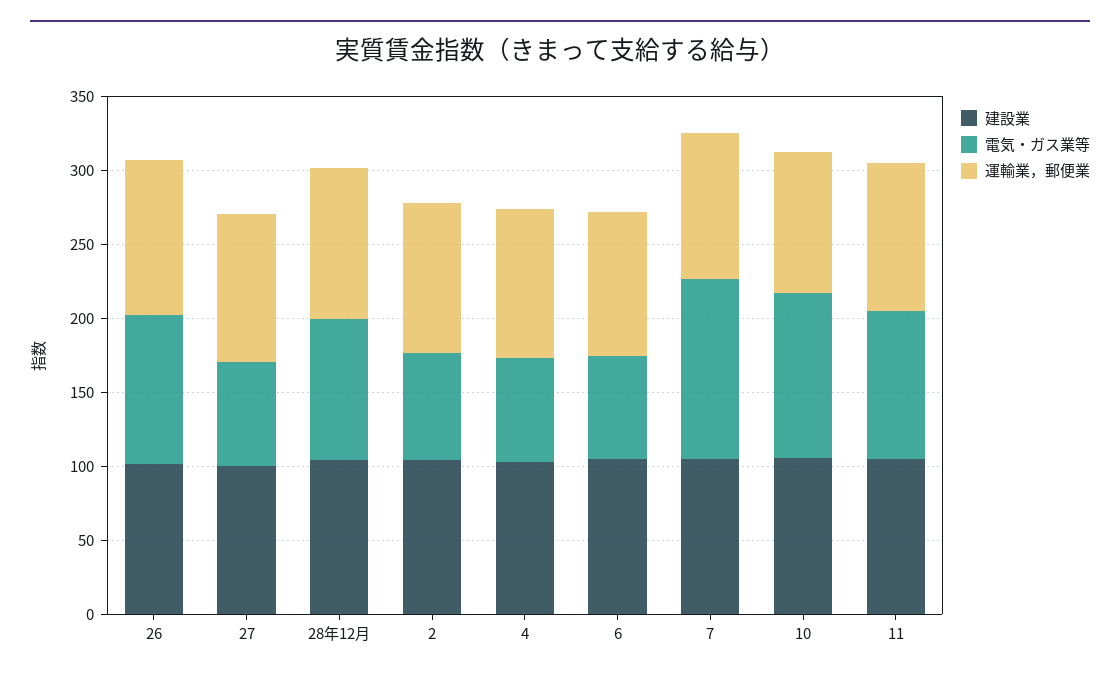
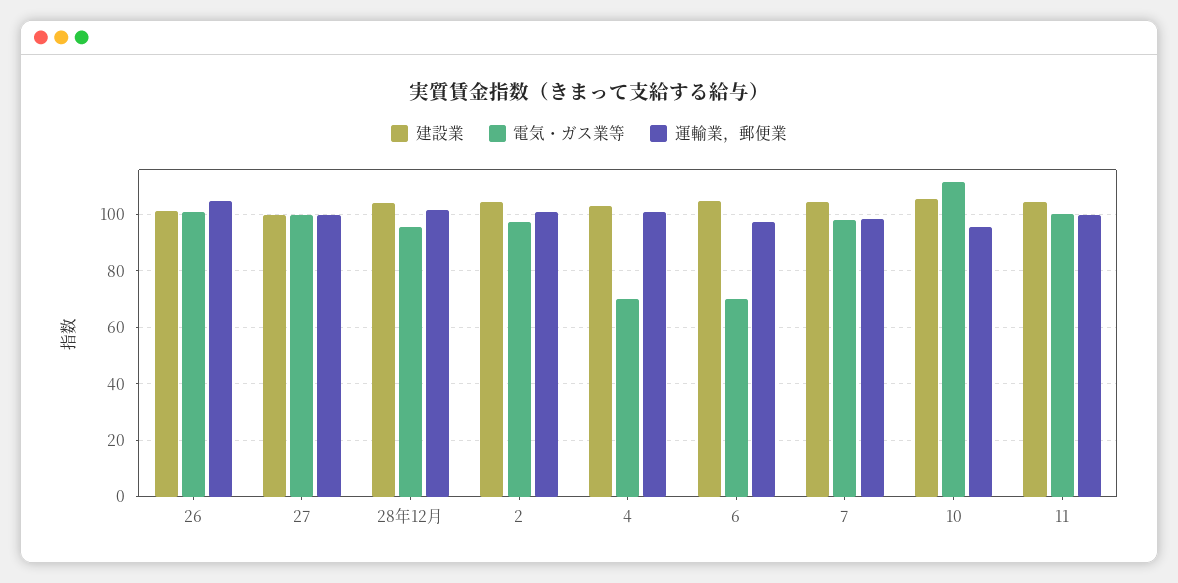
  {
    "建設業": {
      "26": 100,
      "27": 100,
      "28年12月": 105,
      "2": 105,
      "4": 102.5,
      "6": 105,
      "7": 105,
      "10": 105,
      "11": 105
    },
    "電気・ガス業等": {
      "26": 100,
-     "27": 70,
+     "27": 100,
      "28年12月": 95,
-     "2": 70,
+     "2": 97.5,
      "4": 70,
      "6": 70,
-     "7": 120,
+     "7": 97.5,
      "10": 112.5,
      "11": 100
    },
    "運輸業，郵便業": {
      "26": 105,
      "27": 100,
      "28年12月": 102.5,
      "2": 100,
      "4": 100,
      "6": 97.5,
      "7": 97.5,
      "10": 95,
      "11": 100
    }
  }

